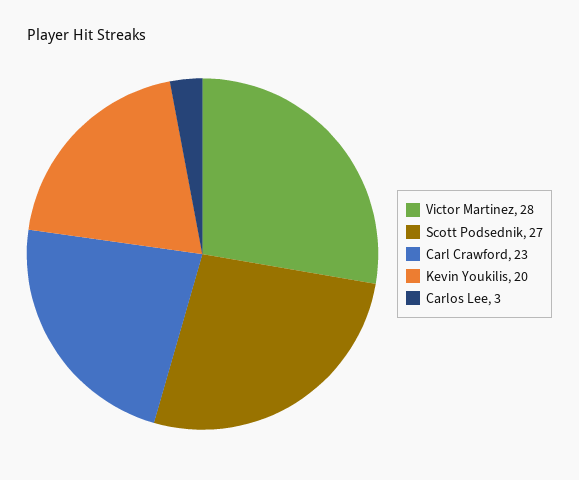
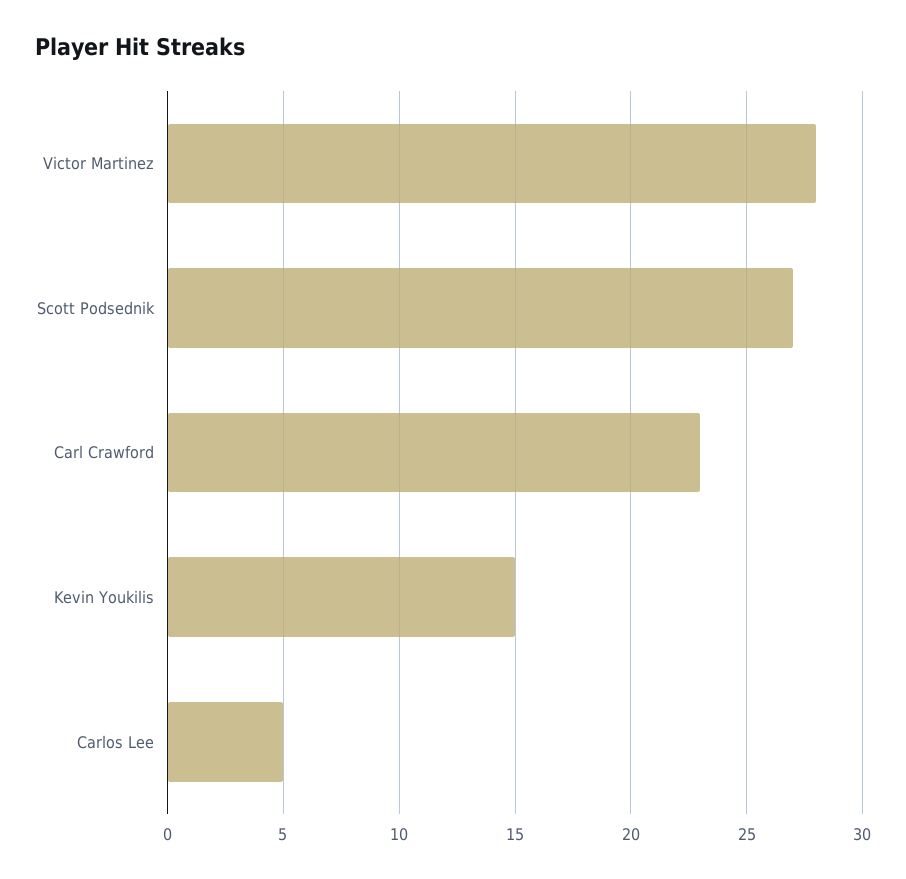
  {
    "Victor Martinez": 28,
    "Scott Podsednik": 27,
    "Carl Crawford": 23,
-   "Kevin Youkilis": 20,
+   "Kevin Youkilis": 15,
-   "Carlos Lee": 3
+   "Carlos Lee": 5
  }

